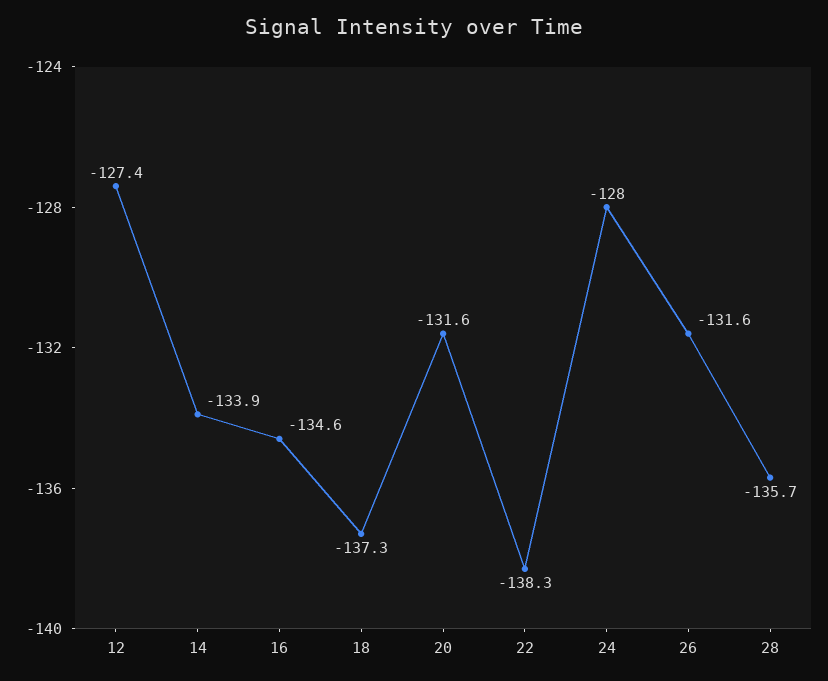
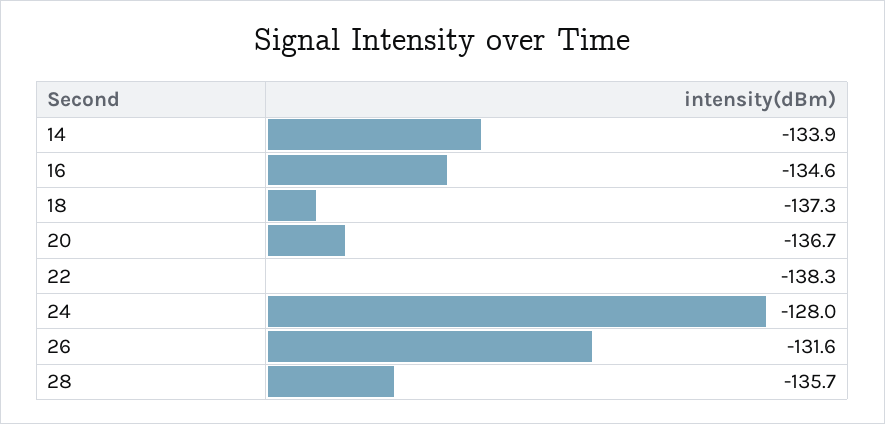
  {
-   "12": -127.4,
    "14": -133.9,
    "16": -134.6,
    "18": -137.3,
-   "20": -131.6,
+   "20": -136.7,
    "22": -138.3,
    "24": -128,
    "26": -131.6,
    "28": -135.7
  }

